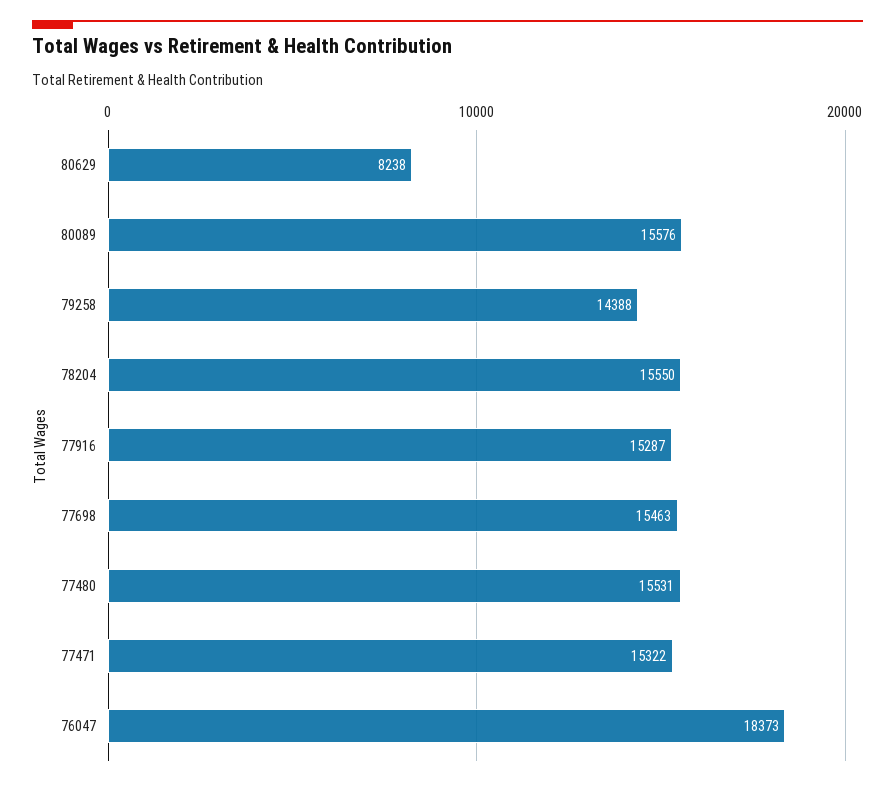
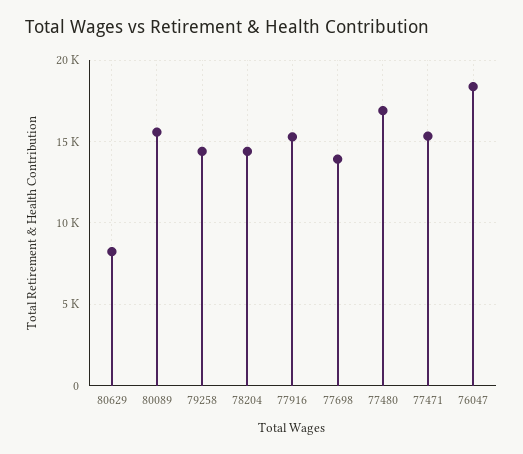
  {
    "80629": 8238,
    "80089": 15576,
    "79258": 14388,
-   "78204": 15550,
+   "78204": 14500,
    "77916": 15287,
-   "77698": 15463,
+   "77698": 14000,
-   "77480": 15531,
+   "77480": 17000,
    "77471": 15322,
    "76047": 18373
  }

